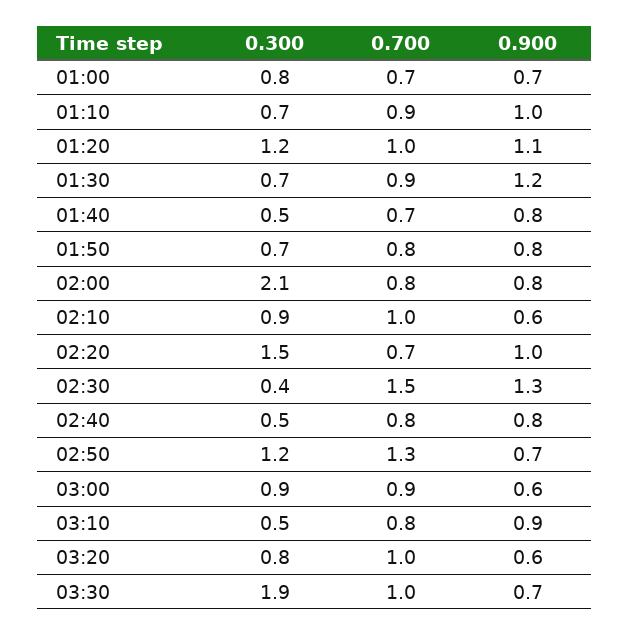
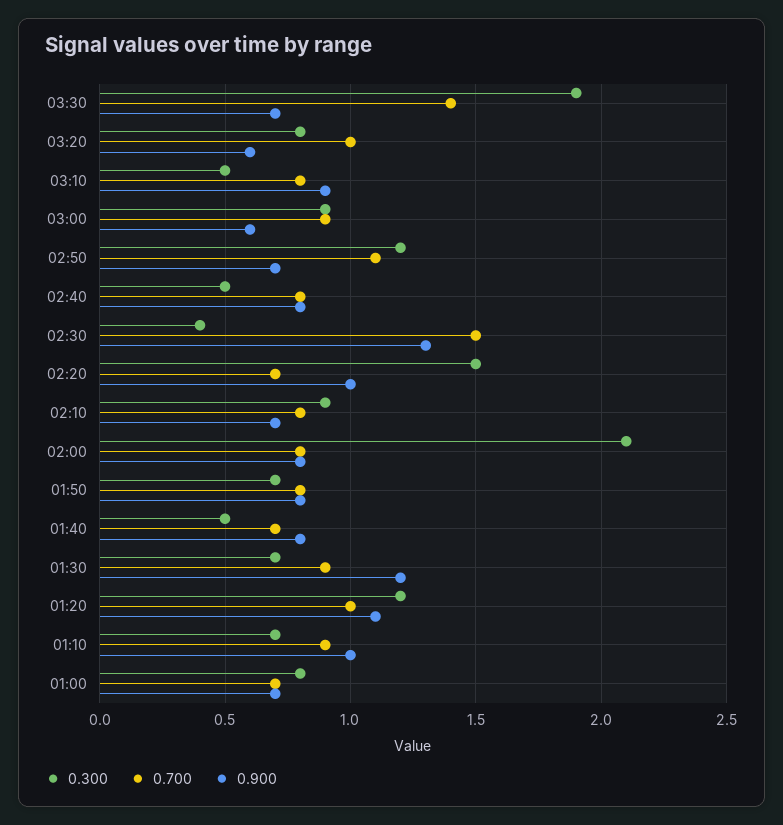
  {
    "0.300": {
      "01:00": 0.8,
      "01:10": 0.7,
      "01:20": 1.2,
      "01:30": 0.7,
      "01:40": 0.5,
      "01:50": 0.7,
      "02:00": 2.1,
      "02:10": 0.9,
      "02:20": 1.5,
      "02:30": 0.4,
      "02:40": 0.5,
      "02:50": 1.2,
      "03:00": 0.9,
      "03:10": 0.5,
      "03:20": 0.8,
      "03:30": 1.9
    },
    "0.700": {
      "01:00": 0.7,
      "01:10": 0.9,
      "01:20": 1,
      "01:30": 0.9,
      "01:40": 0.7,
      "01:50": 0.8,
      "02:00": 0.8,
-     "02:10": 1,
+     "02:10": 0.8,
      "02:20": 0.7,
      "02:30": 1.5,
      "02:40": 0.8,
-     "02:50": 1.3,
+     "02:50": 1.1,
      "03:00": 0.9,
      "03:10": 0.8,
      "03:20": 1,
-     "03:30": 1
+     "03:30": 1.4
    },
    "0.900": {
      "01:00": 0.7,
      "01:10": 1,
      "01:20": 1.1,
      "01:30": 1.2,
      "01:40": 0.8,
      "01:50": 0.8,
      "02:00": 0.8,
-     "02:10": 0.6,
+     "02:10": 0.7,
      "02:20": 1,
      "02:30": 1.3,
      "02:40": 0.8,
      "02:50": 0.7,
      "03:00": 0.6,
      "03:10": 0.9,
      "03:20": 0.6,
      "03:30": 0.7
    }
  }

